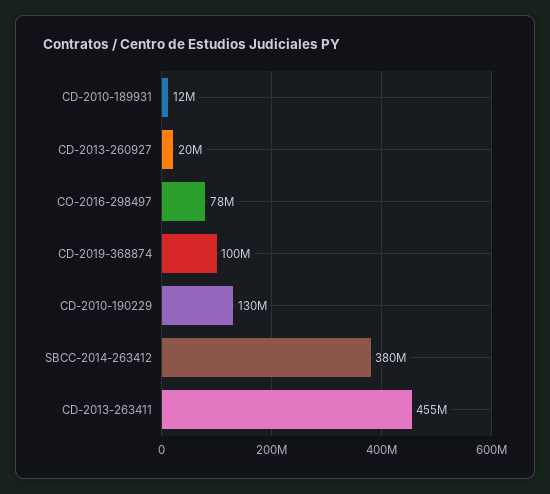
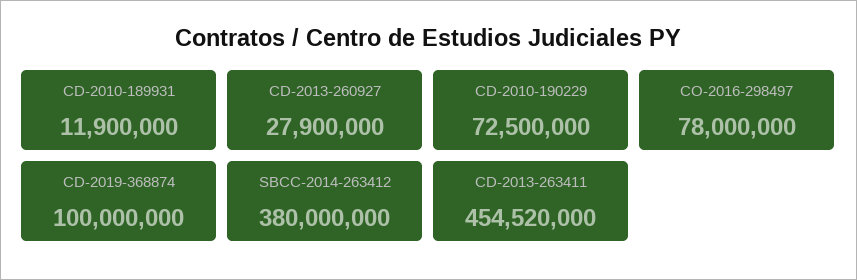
  {
    "CD-2010-189931": 11900000,
-   "CD-2013-260927": 20000000,
+   "CD-2013-260927": 27900000,
    "CO-2016-298497": 78000000,
    "CD-2019-368874": 100000000,
-   "CD-2010-190229": 130000000,
+   "CD-2010-190229": 72500000,
    "SBCC-2014-263412": 380000000,
    "CD-2013-263411": 454520000
  }

